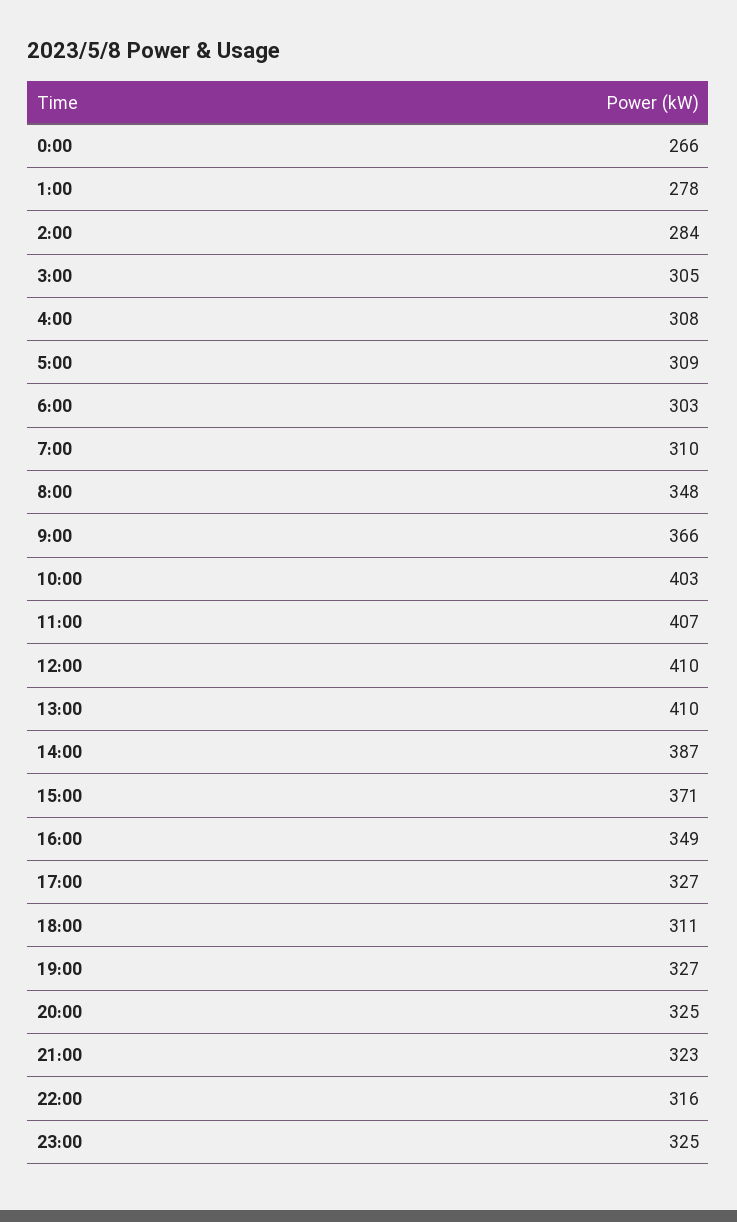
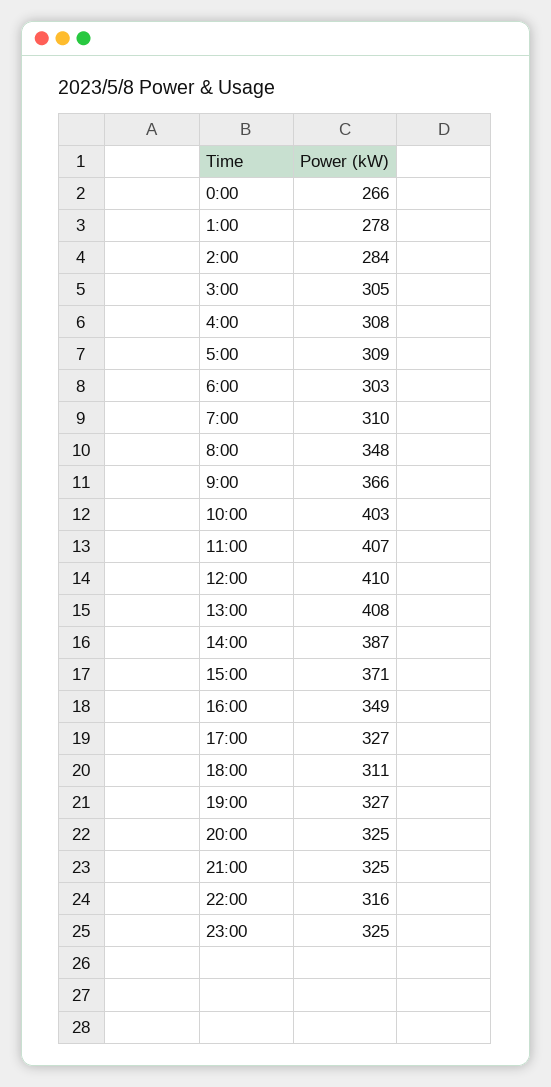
  {
    "0:00": 266,
    "1:00": 278,
    "2:00": 284,
    "3:00": 305,
    "4:00": 308,
    "5:00": 309,
    "6:00": 303,
    "7:00": 310,
    "8:00": 348,
    "9:00": 366,
    "10:00": 403,
    "11:00": 407,
    "12:00": 410,
-   "13:00": 410,
+   "13:00": 408,
    "14:00": 387,
    "15:00": 371,
    "16:00": 349,
    "17:00": 327,
    "18:00": 311,
    "19:00": 327,
    "20:00": 325,
-   "21:00": 323,
+   "21:00": 325,
    "22:00": 316,
    "23:00": 325
  }

